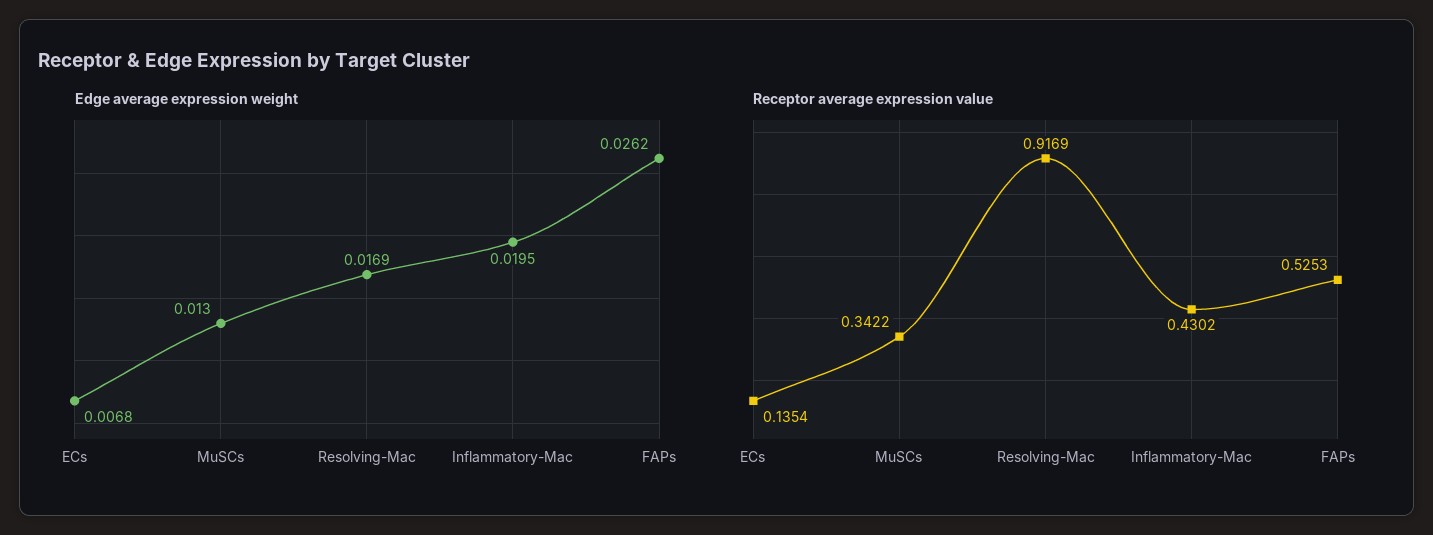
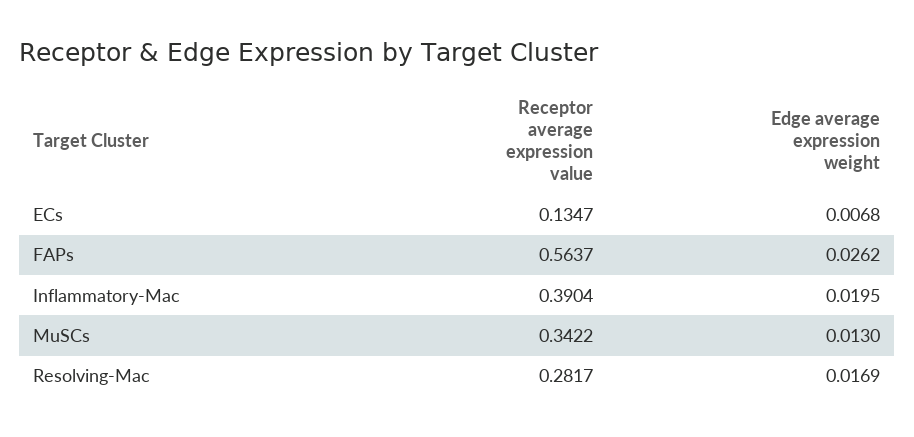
  {
    "Edge average expression weight": {
      "ECs": 0.0068,
      "MuSCs": 0.013,
      "Resolving-Mac": 0.0169,
      "Inflammatory-Mac": 0.0195,
      "FAPs": 0.0262
    },
    "Receptor average expression value": {
-     "ECs": 0.1354,
+     "ECs": 0.1347,
      "MuSCs": 0.3422,
-     "Resolving-Mac": 0.9169,
+     "Resolving-Mac": 0.2817,
-     "Inflammatory-Mac": 0.4302,
+     "Inflammatory-Mac": 0.3904,
-     "FAPs": 0.5253
+     "FAPs": 0.5637
    }
  }

